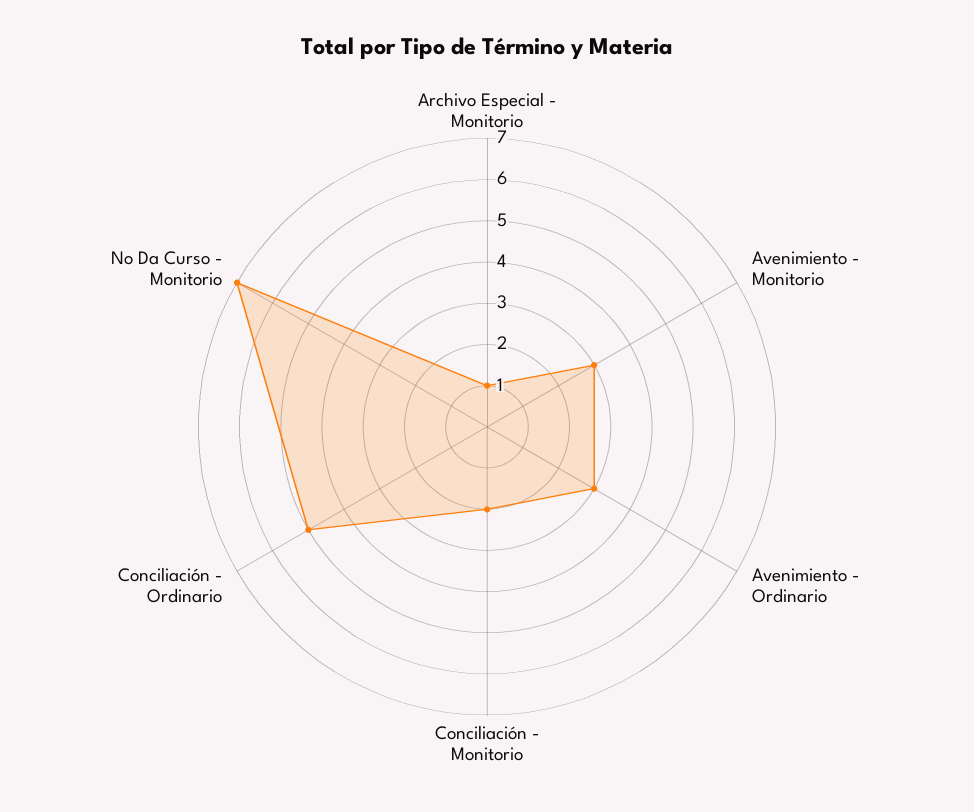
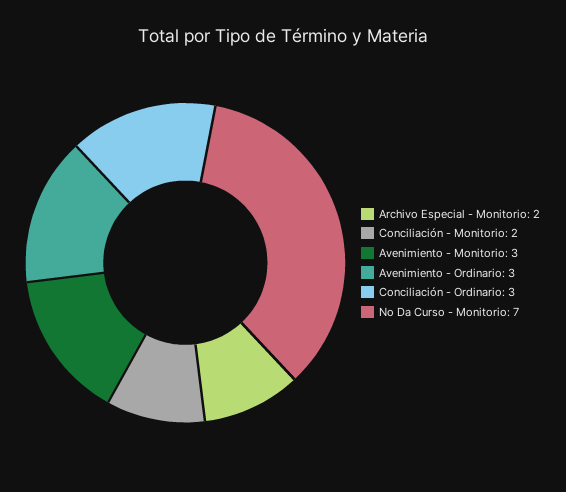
  {
-   "Archivo Especial - Monitorio": 1,
+   "Archivo Especial - Monitorio": 2,
    "Avenimiento - Monitorio": 3,
    "Avenimiento - Ordinario": 3,
    "Conciliación - Monitorio": 2,
-   "Conciliación - Ordinario": 5,
+   "Conciliación - Ordinario": 3,
    "No Da Curso - Monitorio": 7
  }

